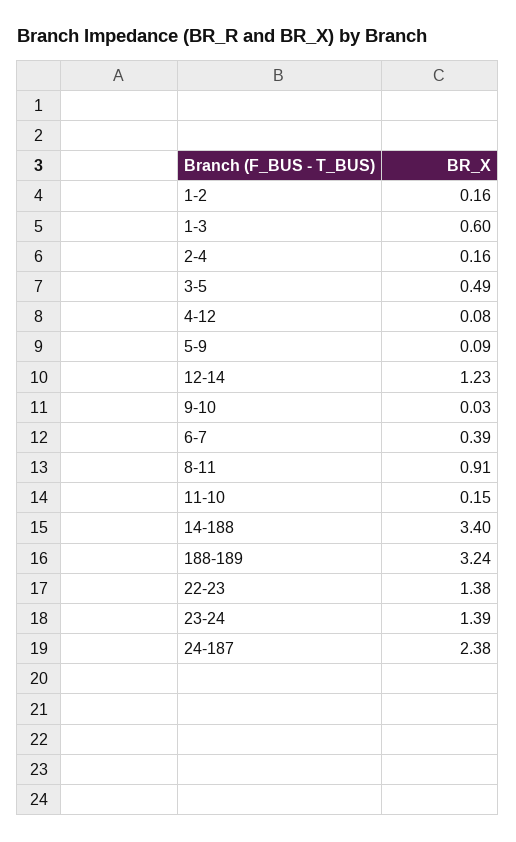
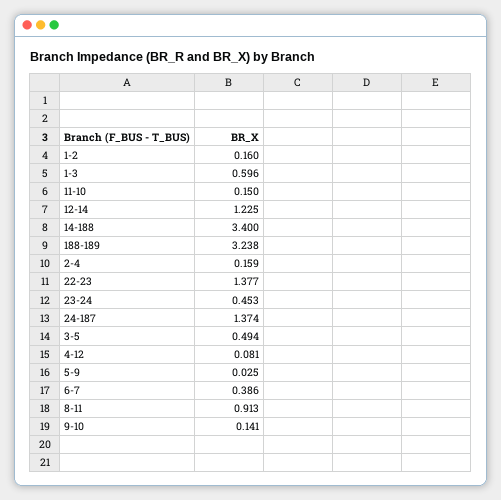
  {
    "1-2": 0.16,
    "1-3": 0.596,
    "2-4": 0.159,
    "3-5": 0.494,
    "4-12": 0.081,
-   "5-9": 0.09,
+   "5-9": 0.025,
    "12-14": 1.225,
-   "9-10": 0.03,
+   "9-10": 0.141,
    "6-7": 0.386,
    "8-11": 0.913,
    "11-10": 0.15,
    "14-188": 3.4,
    "188-189": 3.238,
    "22-23": 1.377,
-   "23-24": 1.39,
+   "23-24": 0.453,
-   "24-187": 2.38
+   "24-187": 1.374
  }

